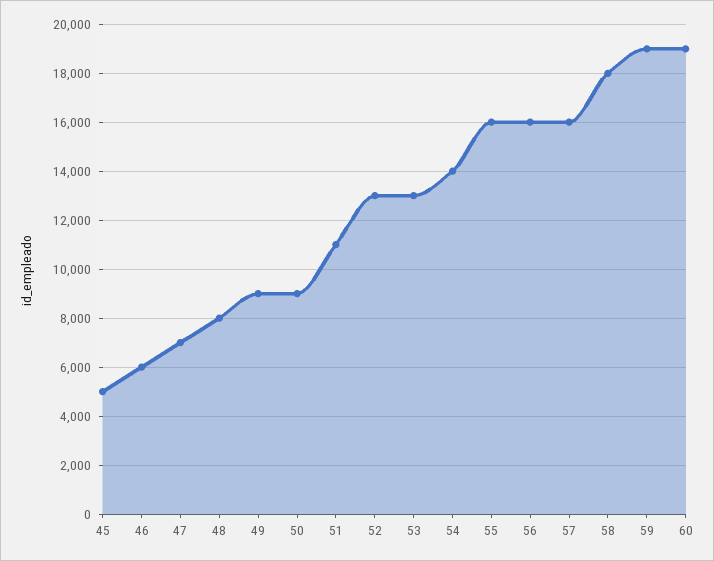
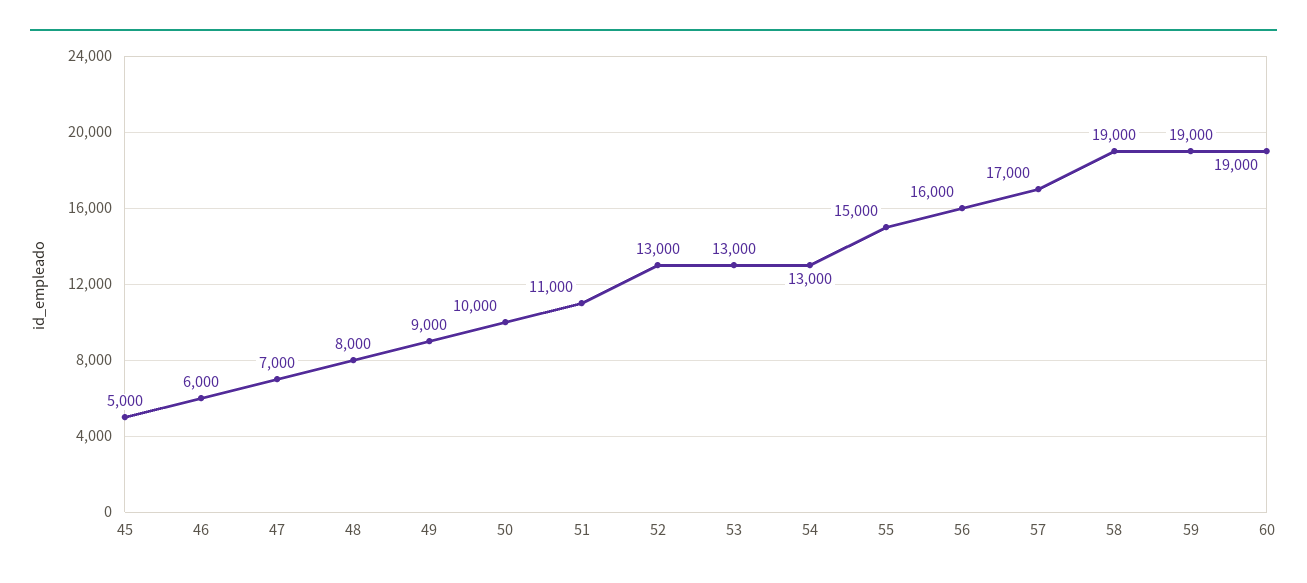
  {
    "45": 5000,
    "46": 6000,
    "47": 7000,
    "48": 8000,
    "49": 9000,
-   "50": 9000,
+   "50": 10000,
    "51": 11000,
    "52": 13000,
    "53": 13000,
-   "54": 14000,
+   "54": 13000,
-   "55": 16000,
+   "55": 15000,
    "56": 16000,
-   "57": 16000,
+   "57": 17000,
-   "58": 18000,
+   "58": 19000,
    "59": 19000,
    "60": 19000
  }

